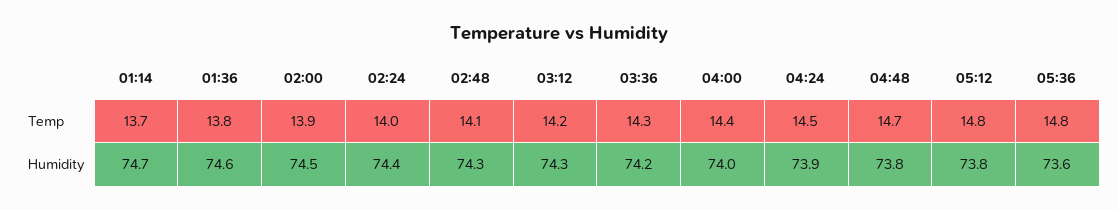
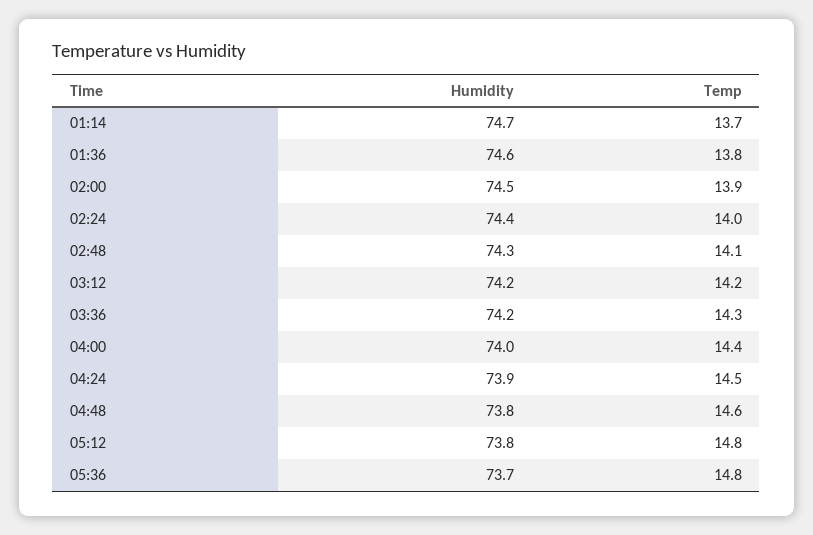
  {
    "01:14": {
      "Temp": 13.7,
      "Humidity": 74.7
    },
    "01:36": {
      "Temp": 13.8,
      "Humidity": 74.6
    },
    "02:00": {
      "Temp": 13.9,
      "Humidity": 74.5
    },
    "02:24": {
      "Temp": 14,
      "Humidity": 74.4
    },
    "02:48": {
      "Temp": 14.1,
      "Humidity": 74.3
    },
    "03:12": {
      "Temp": 14.2,
-     "Humidity": 74.3
+     "Humidity": 74.2
    },
    "03:36": {
      "Temp": 14.3,
      "Humidity": 74.2
    },
    "04:00": {
      "Temp": 14.4,
      "Humidity": 74
    },
    "04:24": {
      "Temp": 14.5,
      "Humidity": 73.9
    },
    "04:48": {
-     "Temp": 14.7,
+     "Temp": 14.6,
      "Humidity": 73.8
    },
    "05:12": {
      "Temp": 14.8,
      "Humidity": 73.8
    },
    "05:36": {
      "Temp": 14.8,
-     "Humidity": 73.6
+     "Humidity": 73.7
    }
  }

